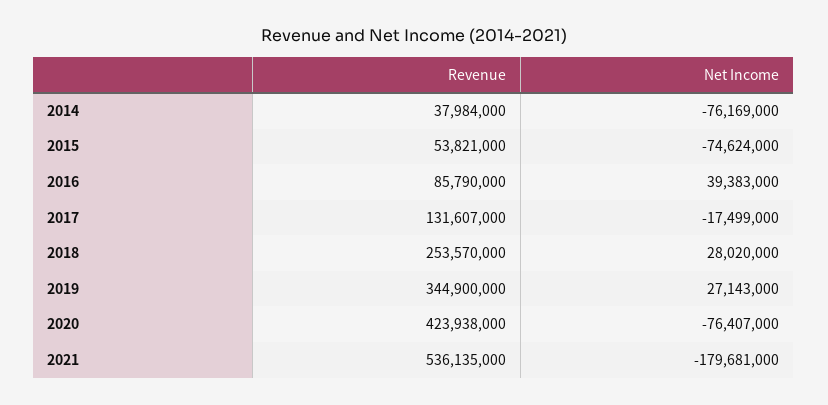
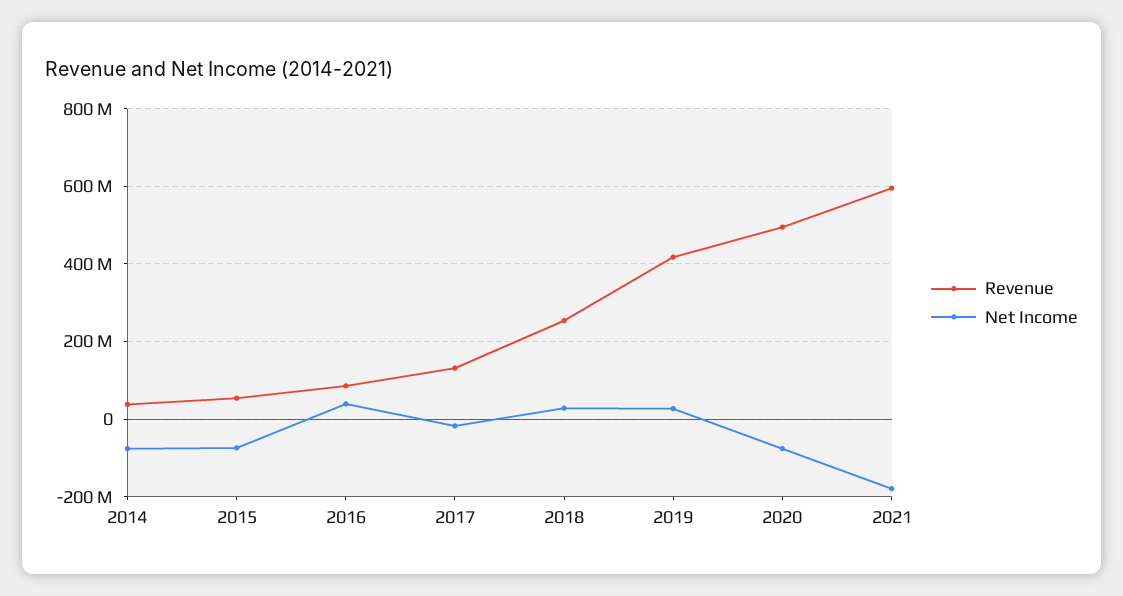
  {
    "Revenue": {
      "2014": 37984000,
      "2015": 53821000,
      "2016": 85790000,
      "2017": 131607000,
      "2018": 253570000,
-     "2019": 344900000,
+     "2019": 420000000,
-     "2020": 423938000,
+     "2020": 500000000,
-     "2021": 536135000
+     "2021": 600000000
    },
    "Net Income": {
      "2014": -76169000,
      "2015": -74624000,
      "2016": 39383000,
      "2017": -17499000,
      "2018": 28020000,
      "2019": 27143000,
      "2020": -76407000,
      "2021": -179681000
    }
  }

